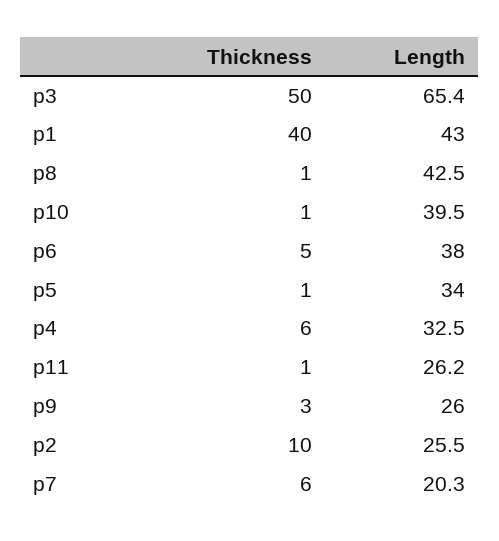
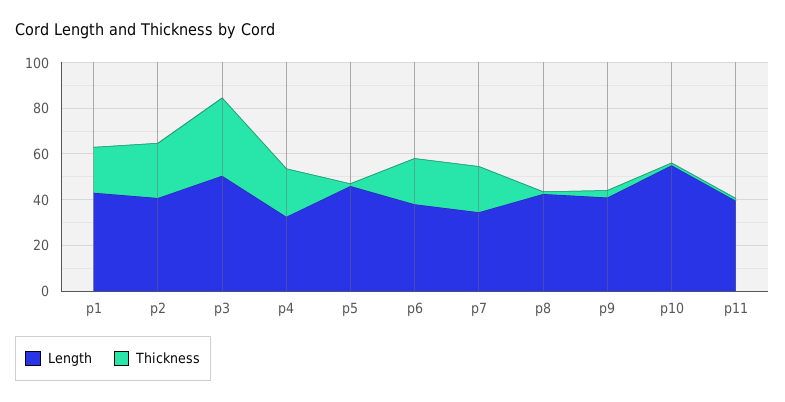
  {
    "Thickness": {
-     "p3": 50,
+     "p3": 35,
-     "p1": 40,
+     "p1": 20,
      "p8": 1,
      "p10": 1,
-     "p6": 5,
+     "p6": 20,
      "p5": 1,
-     "p4": 6,
+     "p4": 20,
      "p11": 1,
      "p9": 3,
-     "p2": 10,
+     "p2": 25,
-     "p7": 6
+     "p7": 20
    },
    "Length": {
-     "p3": 65.4,
+     "p3": 50,
      "p1": 43,
      "p8": 42.5,
-     "p10": 39.5,
+     "p10": 55,
      "p6": 38,
-     "p5": 34,
+     "p5": 45,
      "p4": 32.5,
-     "p11": 26.2,
+     "p11": 40,
-     "p9": 26,
+     "p9": 40,
-     "p2": 25.5,
+     "p2": 40,
-     "p7": 20.3
+     "p7": 35
    }
  }

